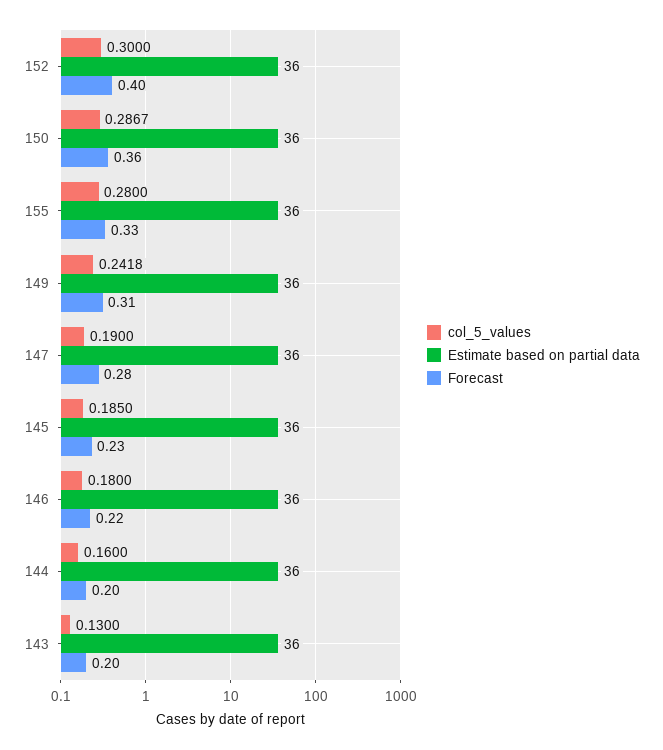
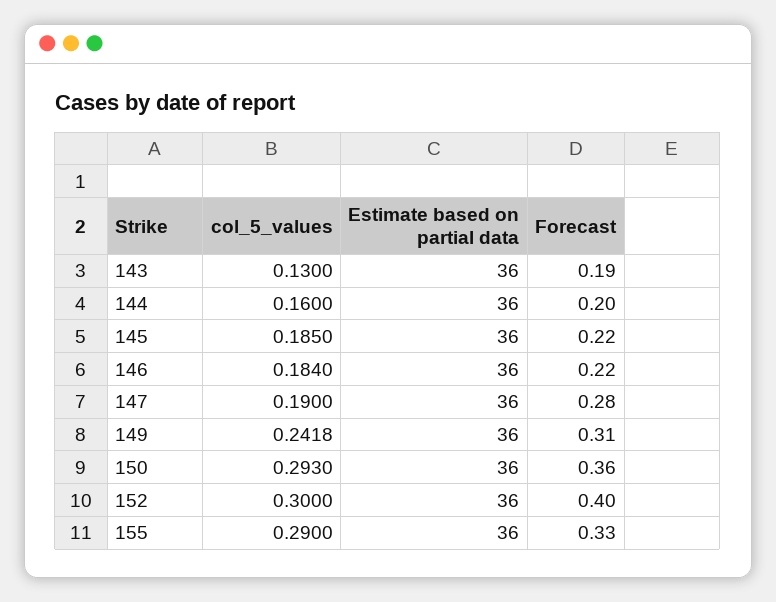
  {
    "col_5_values": {
      "152": 0.3,
-     "150": 0.2867,
+     "150": 0.293,
-     "155": 0.28,
+     "155": 0.29,
      "149": 0.2418,
      "147": 0.19,
      "145": 0.185,
-     "146": 0.18,
+     "146": 0.184,
      "144": 0.16,
      "143": 0.13
    },
    "Estimate based on partial data": {
      "152": 36,
      "150": 36,
      "155": 36,
      "149": 36,
      "147": 36,
      "145": 36,
      "146": 36,
      "144": 36,
      "143": 36
    },
    "Forecast": {
      "152": 0.4,
      "150": 0.36,
      "155": 0.33,
      "149": 0.31,
      "147": 0.28,
-     "145": 0.23,
+     "145": 0.22,
      "146": 0.22,
      "144": 0.2,
-     "143": 0.2
+     "143": 0.19
    }
  }

